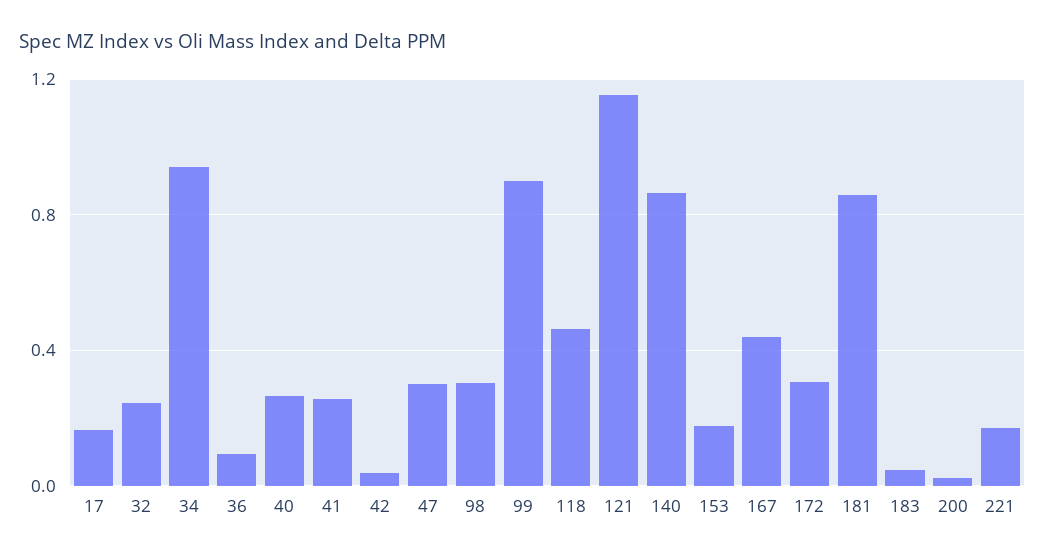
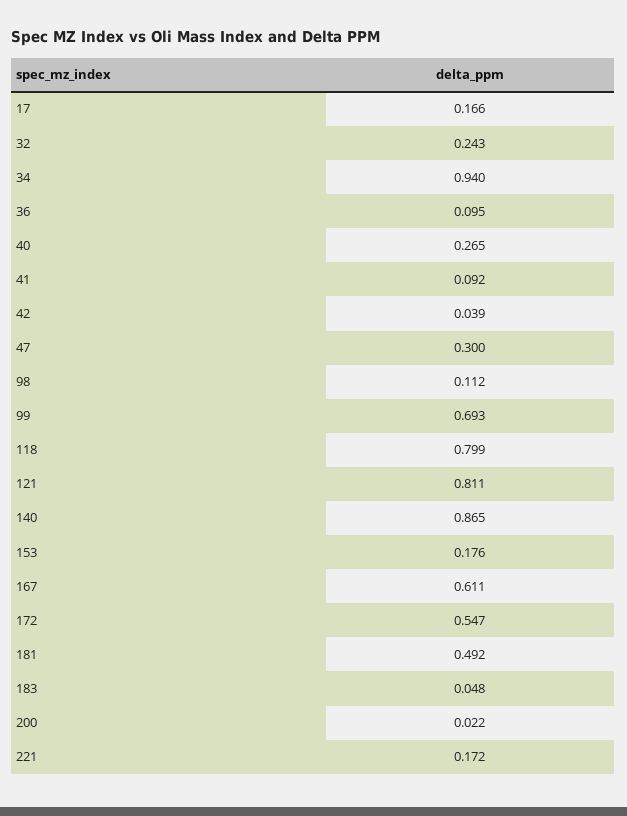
  {
    "17": 0.166,
    "32": 0.243,
    "34": 0.94,
    "36": 0.095,
    "40": 0.265,
-   "41": 0.25,
+   "41": 0.092,
    "42": 0.039,
    "47": 0.3,
-   "98": 0.3,
+   "98": 0.112,
-   "99": 0.9,
+   "99": 0.693,
-   "118": 0.45,
+   "118": 0.799,
-   "121": 1.15,
+   "121": 0.811,
    "140": 0.865,
    "153": 0.176,
-   "167": 0.45,
+   "167": 0.611,
-   "172": 0.3,
+   "172": 0.547,
-   "181": 0.85,
+   "181": 0.492,
    "183": 0.048,
    "200": 0.022,
    "221": 0.172
  }

